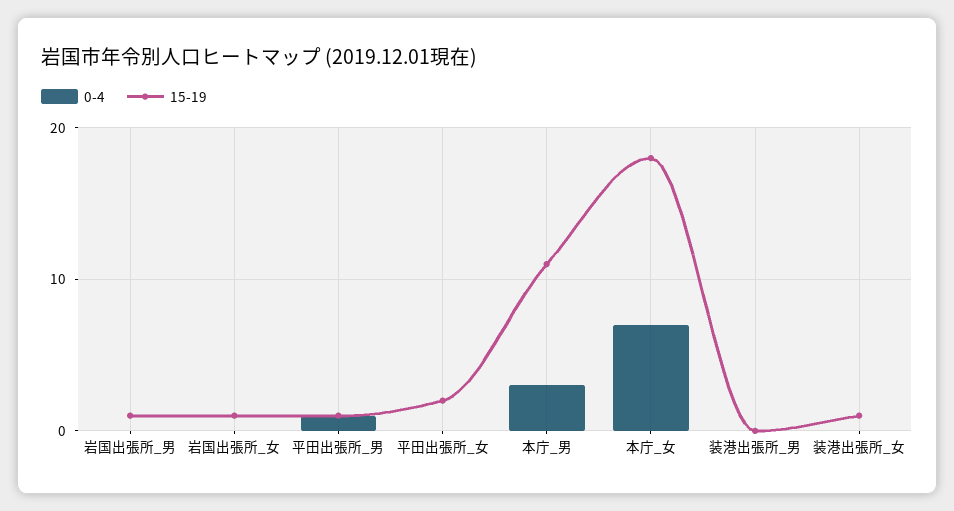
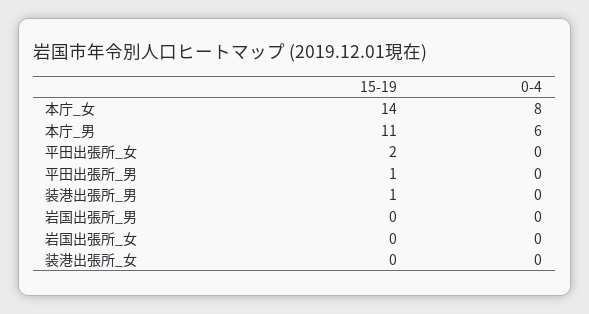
  {
    "0-4": {
      "岩国出張所_男": 0,
      "岩国出張所_女": 0,
-     "平田出張所_男": 1,
+     "平田出張所_男": 0,
      "平田出張所_女": 0,
-     "本庁_男": 3,
+     "本庁_男": 6,
-     "本庁_女": 7,
+     "本庁_女": 8,
      "装港出張所_男": 0,
      "装港出張所_女": 0
    },
    "15-19": {
-     "岩国出張所_男": 1,
+     "岩国出張所_男": 0,
-     "岩国出張所_女": 1,
+     "岩国出張所_女": 0,
      "平田出張所_男": 1,
      "平田出張所_女": 2,
      "本庁_男": 11,
-     "本庁_女": 18,
+     "本庁_女": 14,
-     "装港出張所_男": 0,
+     "装港出張所_男": 1,
-     "装港出張所_女": 1
+     "装港出張所_女": 0
    }
  }

